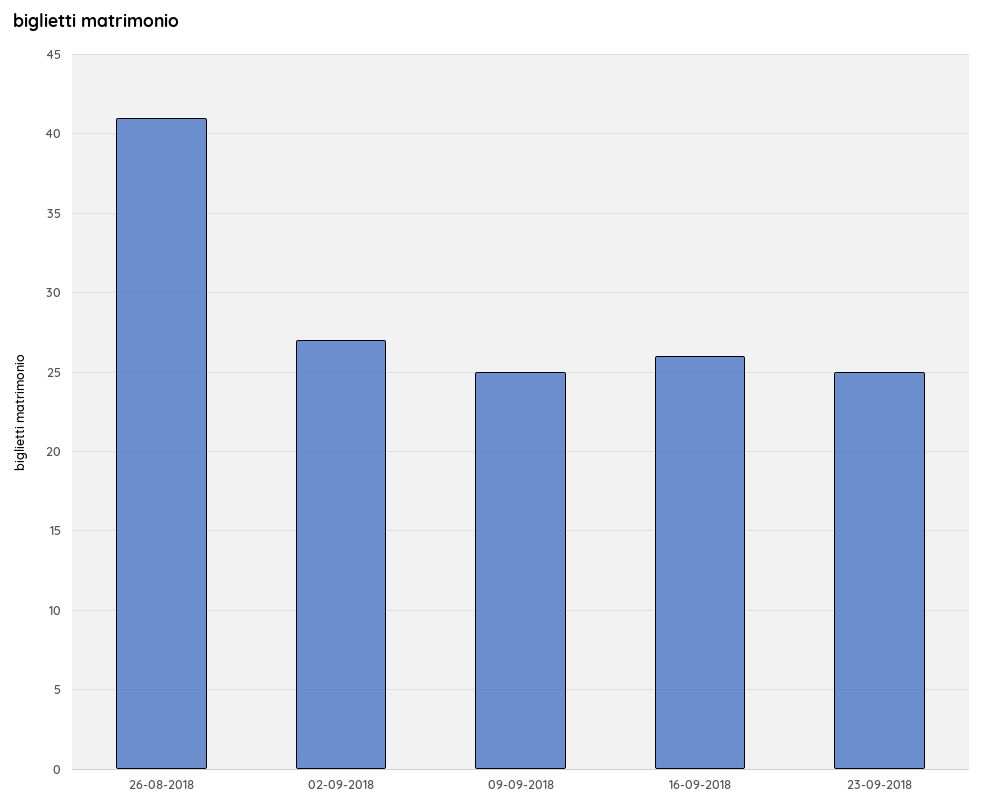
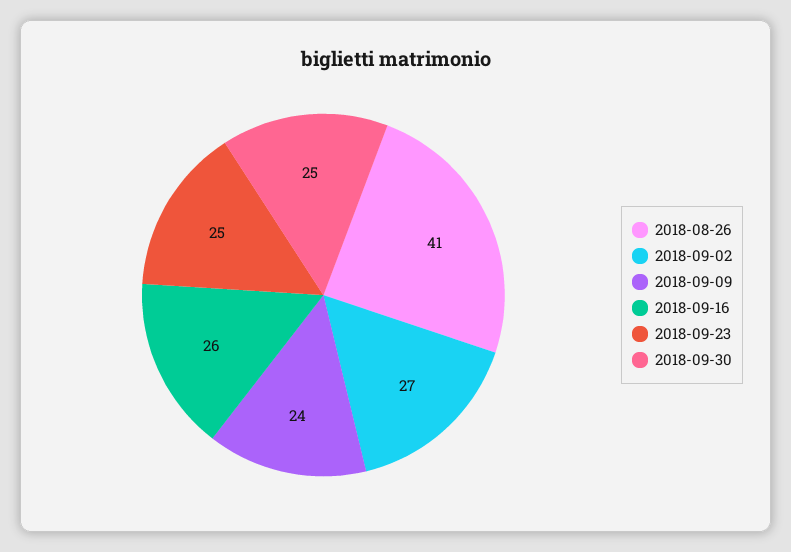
  {
    "26-08-2018": 41,
    "02-09-2018": 27,
-   "09-09-2018": 25,
+   "09-09-2018": 24,
    "16-09-2018": 26,
-   "23-09-2018": 25
+   "23-09-2018": 25,
+   "2018-09-30": 25
  }

